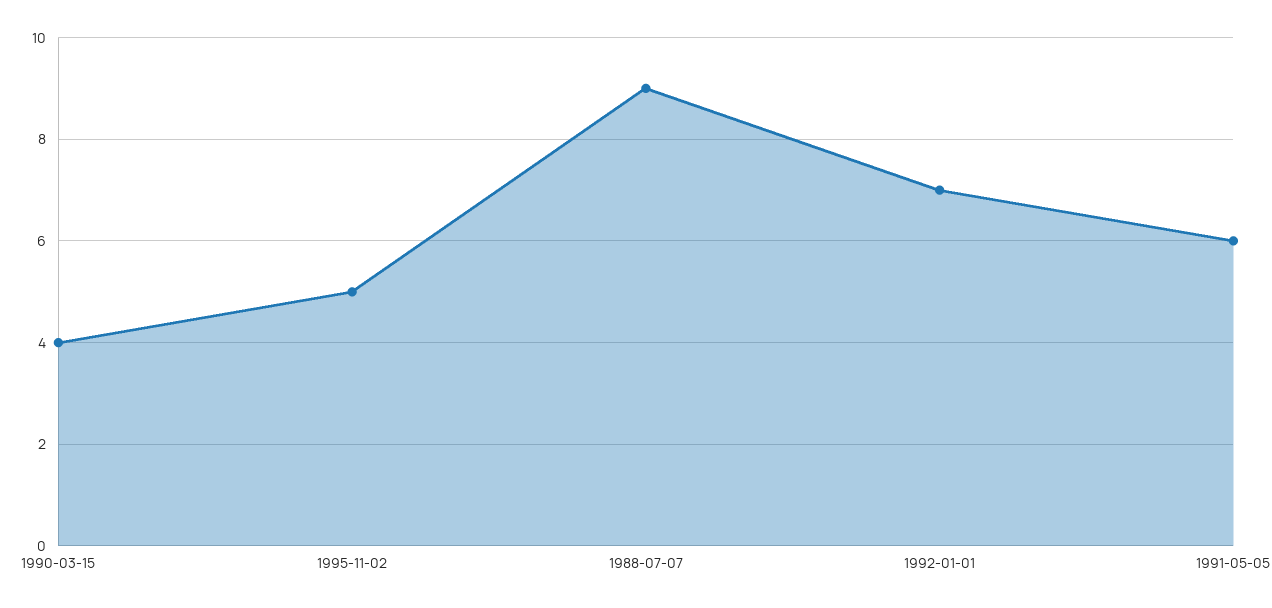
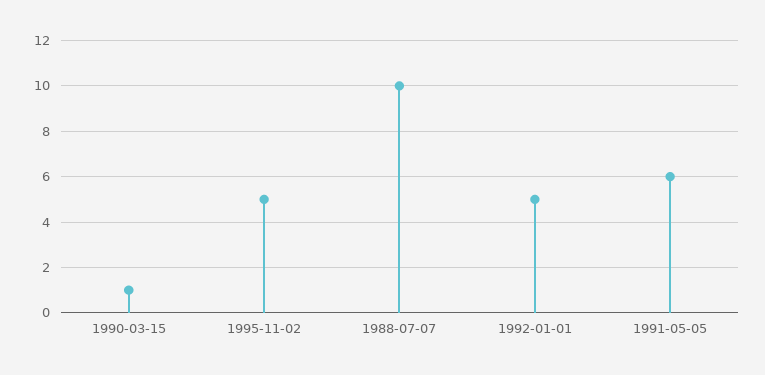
  {
-   "1990-03-15": 4,
+   "1990-03-15": 1,
    "1995-11-02": 5,
-   "1988-07-07": 9,
+   "1988-07-07": 10,
-   "1992-01-01": 7,
+   "1992-01-01": 5,
    "1991-05-05": 6
  }

